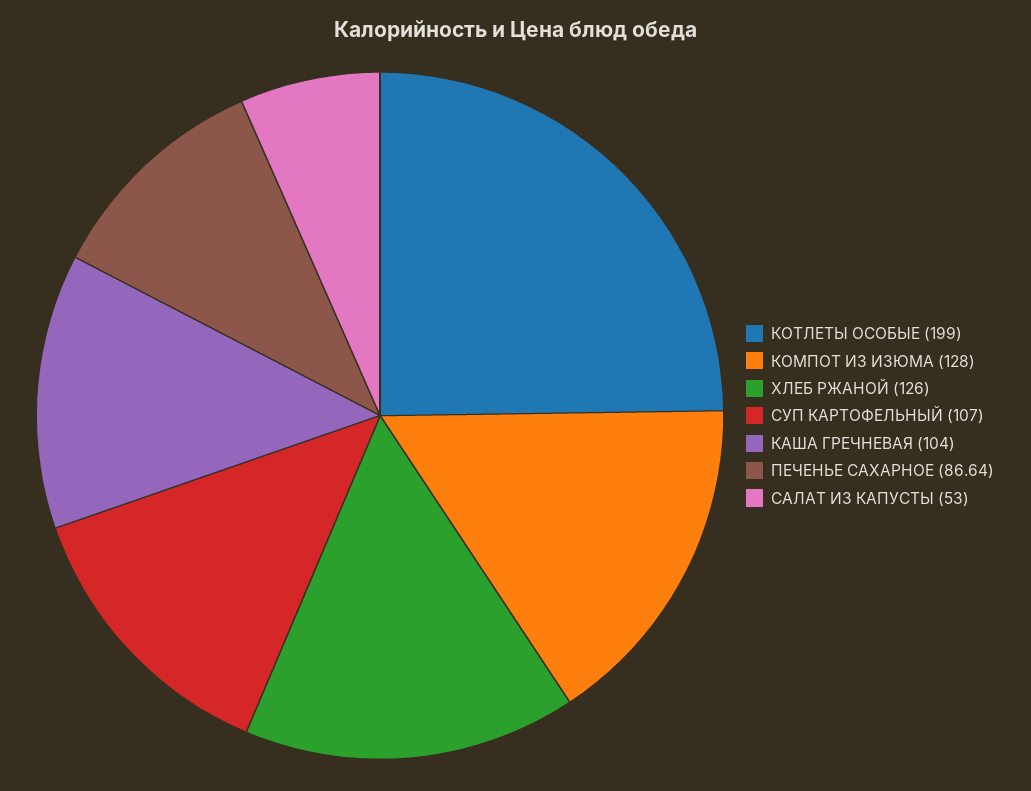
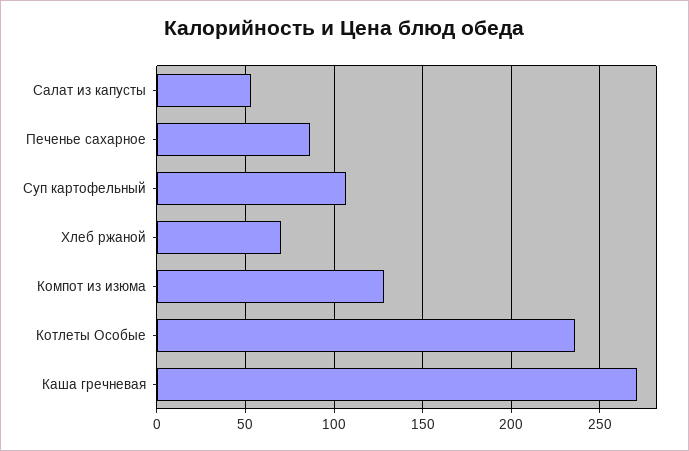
  {
-   "КОТЛЕТЫ ОСОБЫЕ": 199,
+   "КОТЛЕТЫ ОСОБЫЕ": 235,
    "КОМПОТ ИЗ ИЗЮМА": 128,
-   "ХЛЕБ РЖАНОЙ": 126,
+   "ХЛЕБ РЖАНОЙ": 70,
    "СУП КАРТОФЕЛЬНЫЙ": 107,
-   "КАША ГРЕЧНЕВАЯ": 104,
+   "КАША ГРЕЧНЕВАЯ": 270,
    "ПЕЧЕНЬЕ САХАРНОЕ": 86.64,
    "САЛАТ ИЗ КАПУСТЫ": 53
  }

